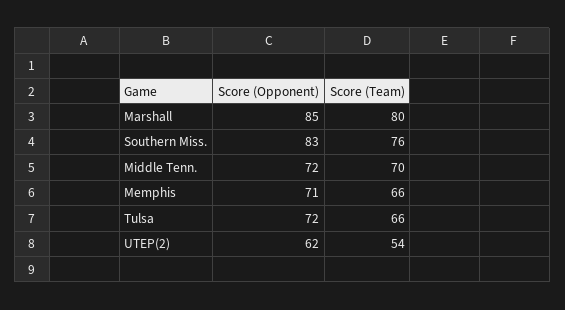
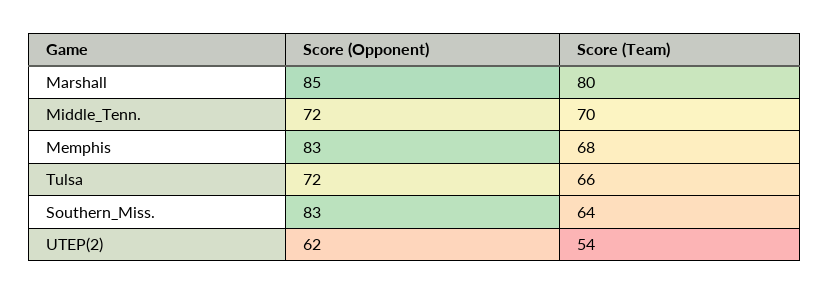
  {
    "Score (Opponent)": {
      "Marshall": 85,
      "Southern Miss.": 83,
      "Middle Tenn.": 72,
-     "Memphis": 71,
+     "Memphis": 83,
      "Tulsa": 72,
      "UTEP(2)": 62
    },
    "Score (Team)": {
      "Marshall": 80,
-     "Southern Miss.": 76,
+     "Southern Miss.": 64,
      "Middle Tenn.": 70,
-     "Memphis": 66,
+     "Memphis": 68,
      "Tulsa": 66,
      "UTEP(2)": 54
    }
  }

